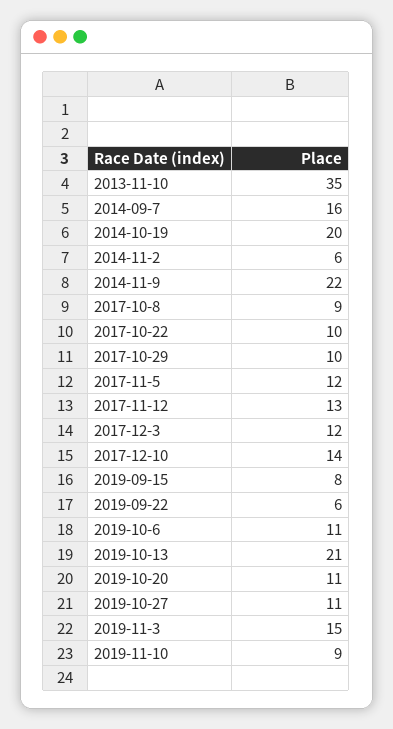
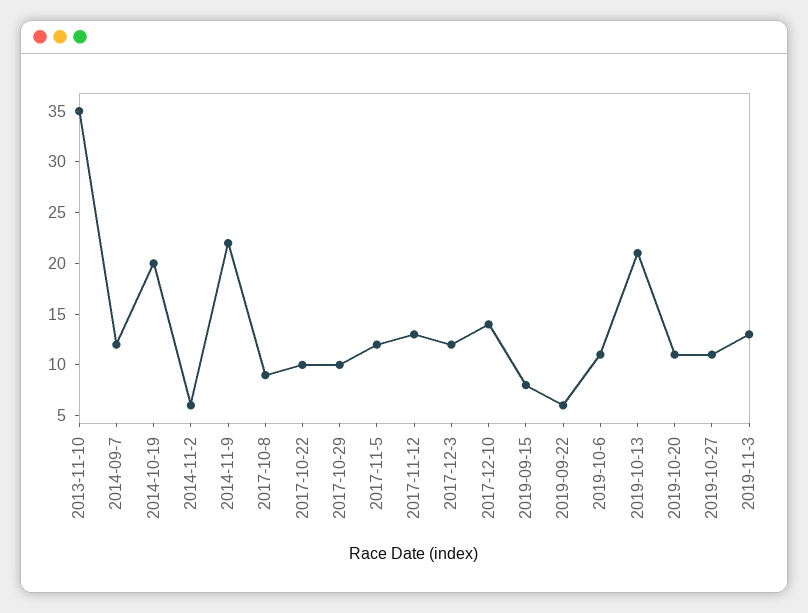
  {
    "2013-11-10": 35,
-   "2014-09-7": 16,
+   "2014-09-7": 12,
    "2014-10-19": 20,
    "2014-11-2": 6,
    "2014-11-9": 22,
    "2017-10-8": 9,
    "2017-10-22": 10,
    "2017-10-29": 10,
    "2017-11-5": 12,
    "2017-11-12": 13,
    "2017-12-3": 12,
    "2017-12-10": 14,
    "2019-09-15": 8,
    "2019-09-22": 6,
    "2019-10-6": 11,
    "2019-10-13": 21,
    "2019-10-20": 11,
    "2019-10-27": 11,
-   "2019-11-3": 15,
+   "2019-11-3": 13
-   "2019-11-10": 9
  }

